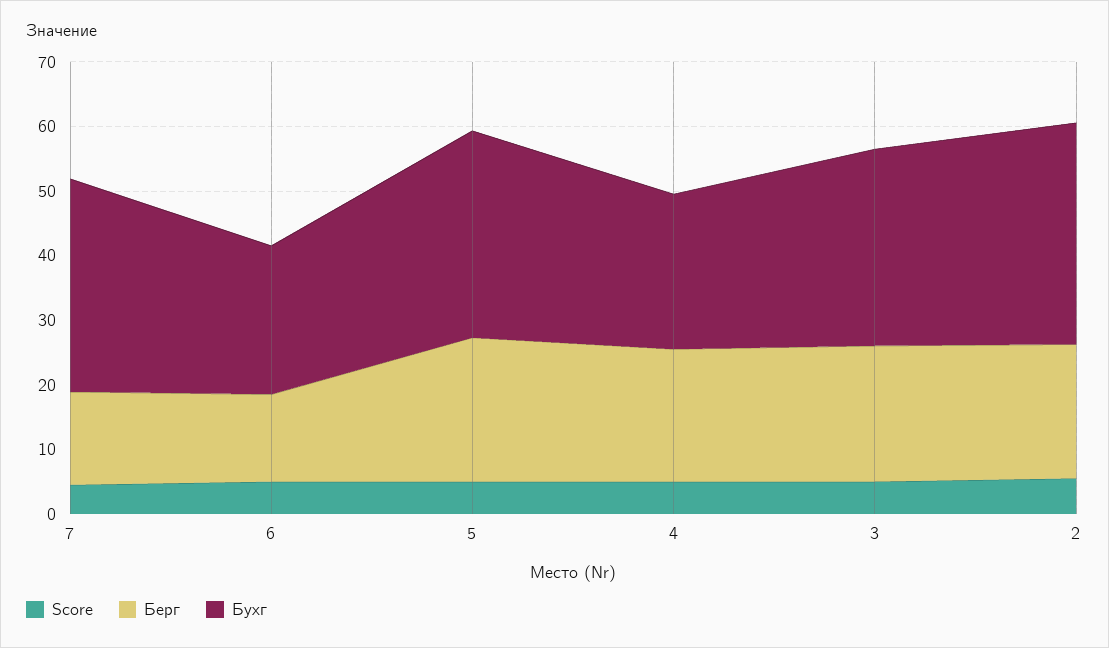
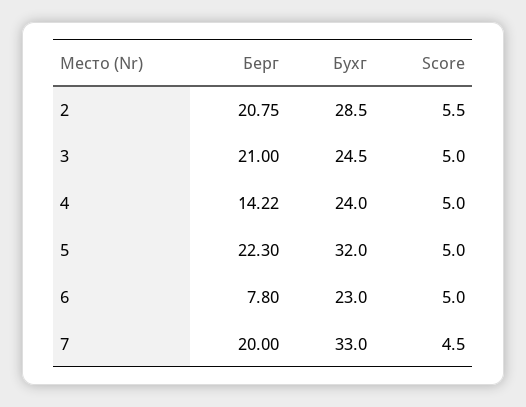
  {
    "Score": {
      "7": 4.5,
      "6": 5,
      "5": 5,
      "4": 5,
      "3": 5,
      "2": 5.5
    },
    "Берг": {
-     "7": 14,
+     "7": 20,
-     "6": 14,
+     "6": 7.8,
      "5": 22.3,
-     "4": 20,
+     "4": 14.22,
      "3": 21,
      "2": 20.75
    },
    "Бухг": {
      "7": 33,
      "6": 23,
      "5": 32,
      "4": 24,
-     "3": 30,
+     "3": 24.5,
-     "2": 34
+     "2": 28.5
    }
  }

